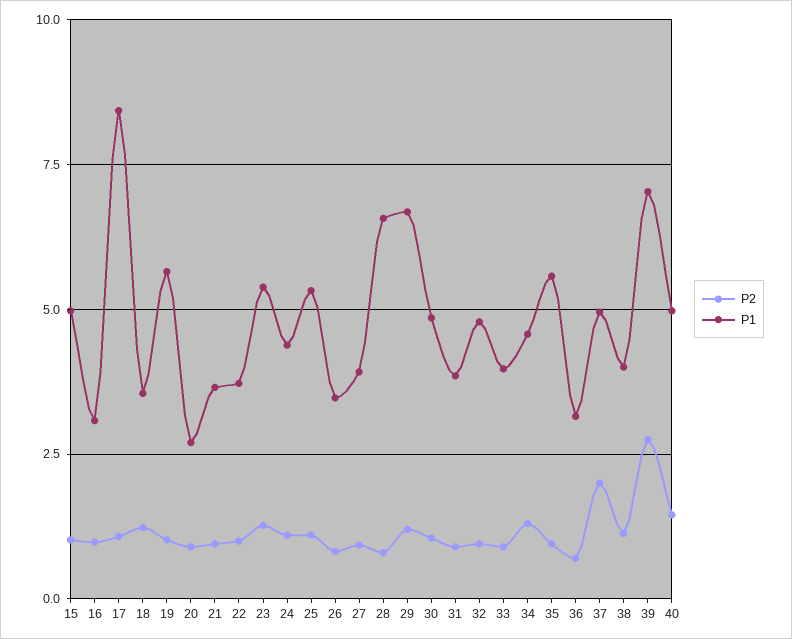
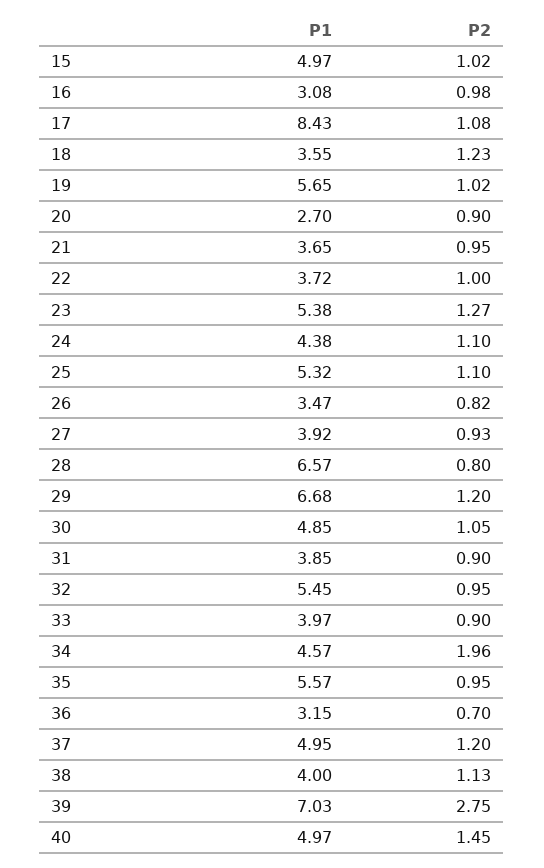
  {
    "P2": {
      "15": 1.02,
      "16": 0.98,
      "17": 1.08,
      "18": 1.23,
      "19": 1.02,
      "20": 0.9,
      "21": 0.95,
      "22": 1,
      "23": 1.27,
      "24": 1.1,
      "25": 1.1,
      "26": 0.82,
      "27": 0.93,
      "28": 0.8,
      "29": 1.2,
      "30": 1.05,
      "31": 0.9,
      "32": 0.95,
      "33": 0.9,
-     "34": 1.25,
+     "34": 1.96,
      "35": 0.95,
      "36": 0.7,
-     "37": 2,
+     "37": 1.2,
      "38": 1.13,
      "39": 2.75,
      "40": 1.45
    },
    "P1": {
      "15": 4.97,
      "16": 3.08,
      "17": 8.43,
      "18": 3.55,
      "19": 5.65,
      "20": 2.7,
      "21": 3.65,
      "22": 3.72,
      "23": 5.38,
      "24": 4.38,
      "25": 5.32,
      "26": 3.47,
      "27": 3.92,
      "28": 6.57,
      "29": 6.68,
      "30": 4.85,
      "31": 3.85,
-     "32": 4.75,
+     "32": 5.45,
      "33": 3.97,
      "34": 4.57,
      "35": 5.57,
      "36": 3.15,
      "37": 4.95,
      "38": 4,
      "39": 7.03,
      "40": 4.97
    }
  }

